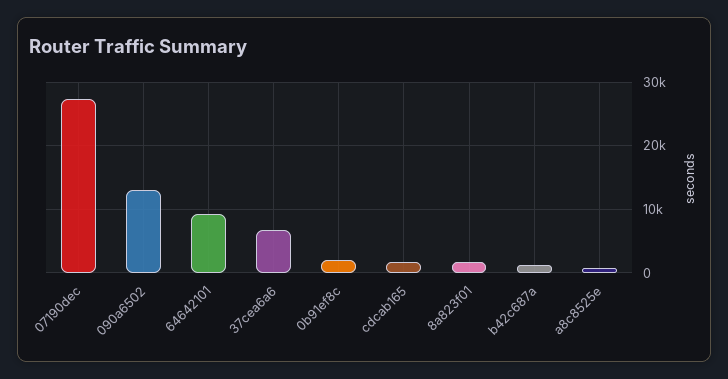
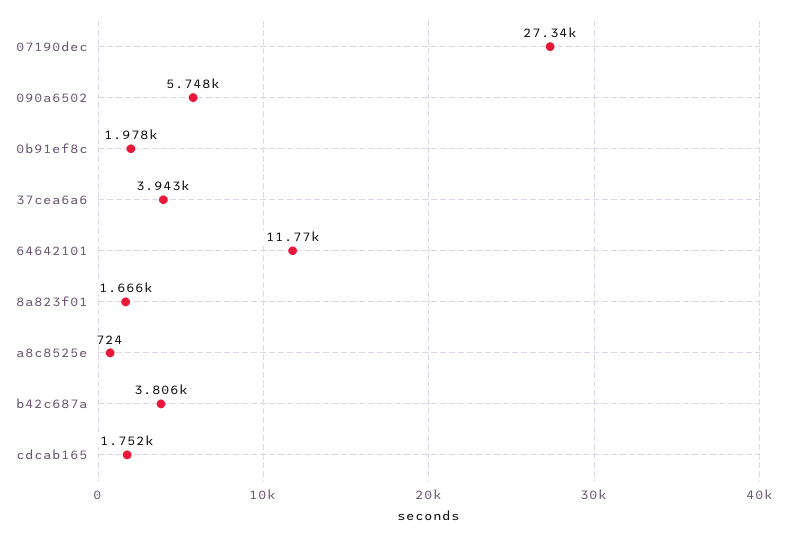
  {
    "07190dec": 27340,
-   "090a6502": 13000,
+   "090a6502": 5748,
-   "64642101": 9000,
+   "64642101": 11770,
-   "37cea6a6": 7000,
+   "37cea6a6": 3943,
    "0b91ef8c": 1978,
    "cdcab165": 1752,
    "8a823f01": 1666,
-   "b42c687a": 1000,
+   "b42c687a": 3806,
    "a8c8525e": 724
  }

